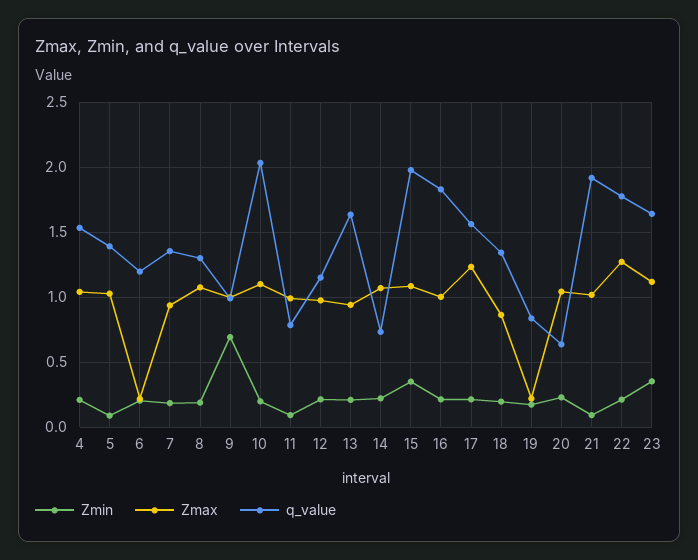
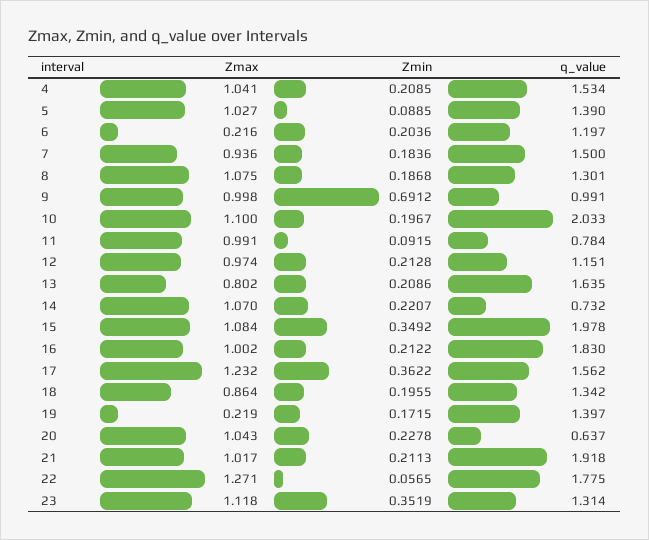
  {
    "Zmin": {
      "4": 0.2085,
      "5": 0.0885,
      "6": 0.2036,
      "7": 0.1836,
      "8": 0.1868,
      "9": 0.6912,
      "10": 0.1967,
      "11": 0.0915,
      "12": 0.2128,
      "13": 0.2086,
      "14": 0.2207,
      "15": 0.3492,
      "16": 0.2122,
-     "17": 0.2,
+     "17": 0.3622,
      "18": 0.1955,
      "19": 0.1715,
      "20": 0.2278,
-     "21": 0.1,
+     "21": 0.2113,
-     "22": 0.2,
+     "22": 0.0565,
      "23": 0.3519
    },
    "Zmax": {
      "4": 1.041,
      "5": 1.027,
      "6": 0.216,
      "7": 0.936,
      "8": 1.075,
      "9": 0.998,
      "10": 1.1,
      "11": 0.991,
      "12": 0.974,
-     "13": 0.95,
+     "13": 0.802,
      "14": 1.07,
      "15": 1.084,
      "16": 1.002,
      "17": 1.232,
      "18": 0.864,
      "19": 0.219,
      "20": 1.043,
      "21": 1.017,
      "22": 1.271,
      "23": 1.118
    },
    "q_value": {
      "4": 1.534,
      "5": 1.39,
      "6": 1.197,
-     "7": 1.35,
+     "7": 1.5,
      "8": 1.301,
      "9": 0.991,
      "10": 2.033,
      "11": 0.784,
      "12": 1.151,
      "13": 1.635,
      "14": 0.732,
      "15": 1.978,
      "16": 1.83,
      "17": 1.562,
      "18": 1.342,
-     "19": 0.85,
+     "19": 1.397,
      "20": 0.637,
      "21": 1.918,
      "22": 1.775,
-     "23": 1.65
+     "23": 1.314
    }
  }

